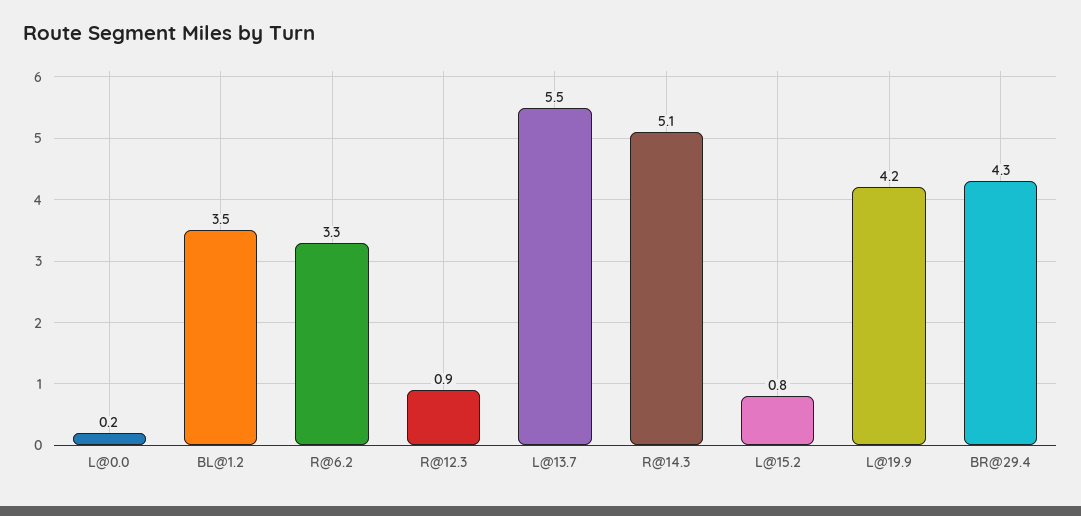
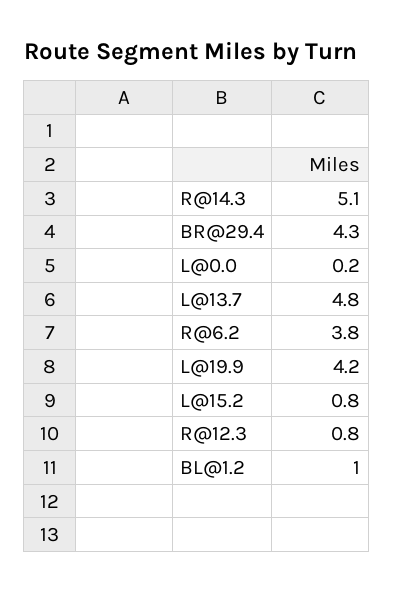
  {
    "L@0.0": 0.2,
-   "BL@1.2": 3.5,
+   "BL@1.2": 1,
-   "R@6.2": 3.3,
+   "R@6.2": 3.8,
-   "R@12.3": 0.9,
+   "R@12.3": 0.8,
-   "L@13.7": 5.5,
+   "L@13.7": 4.8,
    "R@14.3": 5.1,
    "L@15.2": 0.8,
    "L@19.9": 4.2,
    "BR@29.4": 4.3
  }

